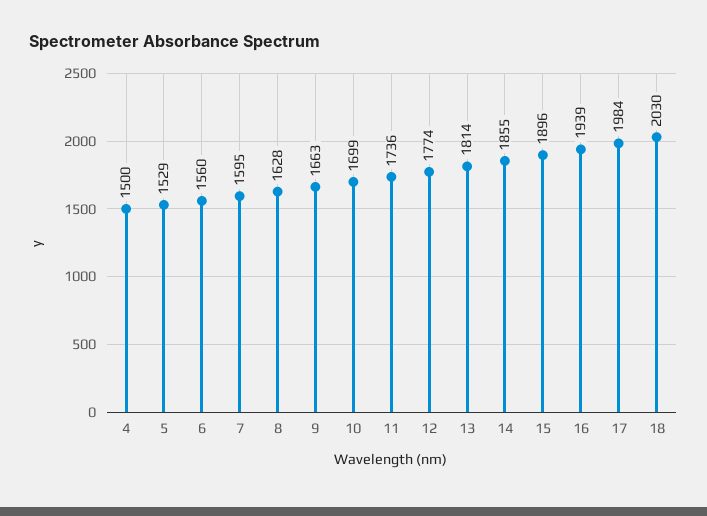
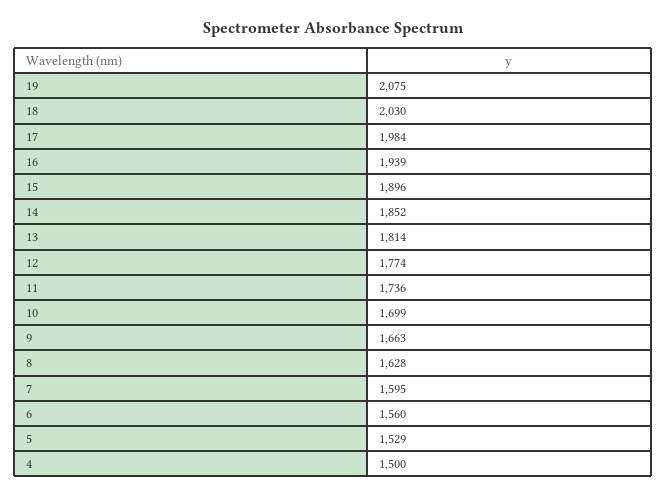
  {
    "4": 1500,
    "5": 1529,
    "6": 1560,
    "7": 1595,
    "8": 1628,
    "9": 1663,
    "10": 1699,
    "11": 1736,
    "12": 1774,
    "13": 1814,
-   "14": 1855,
+   "14": 1852,
    "15": 1896,
    "16": 1939,
    "17": 1984,
-   "18": 2030
+   "18": 2030,
+   "19": 2075
  }

